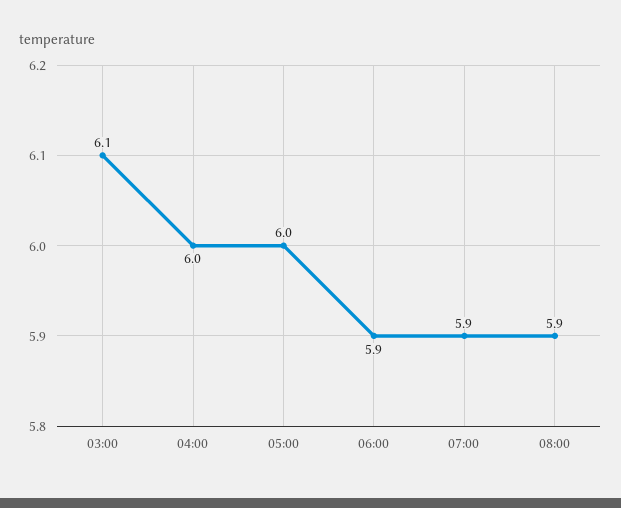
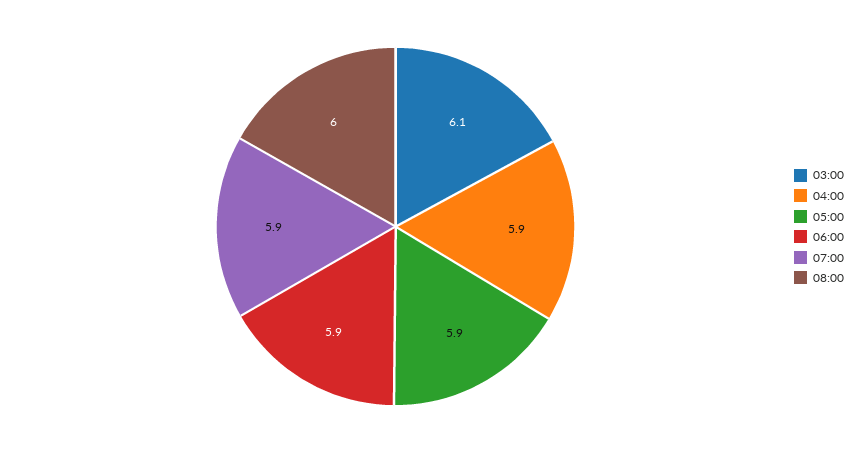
  {
    "03:00": 6.1,
-   "04:00": 6,
+   "04:00": 5.9,
-   "05:00": 6,
+   "05:00": 5.9,
    "06:00": 5.9,
    "07:00": 5.9,
-   "08:00": 5.9
+   "08:00": 6
  }

